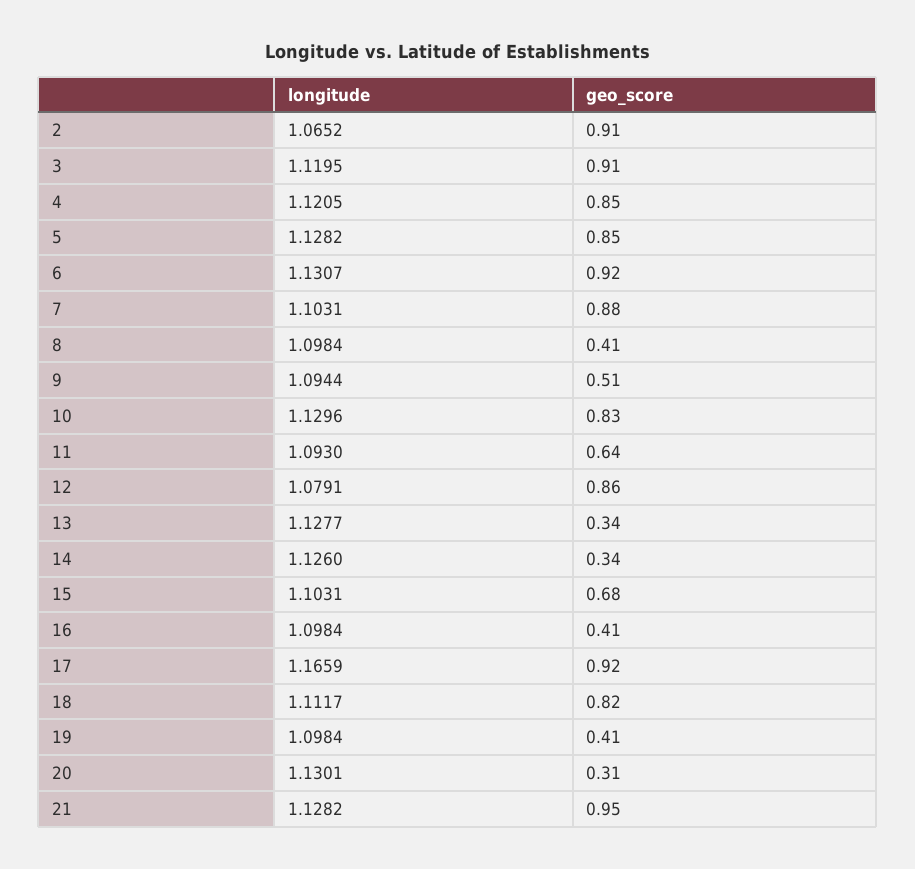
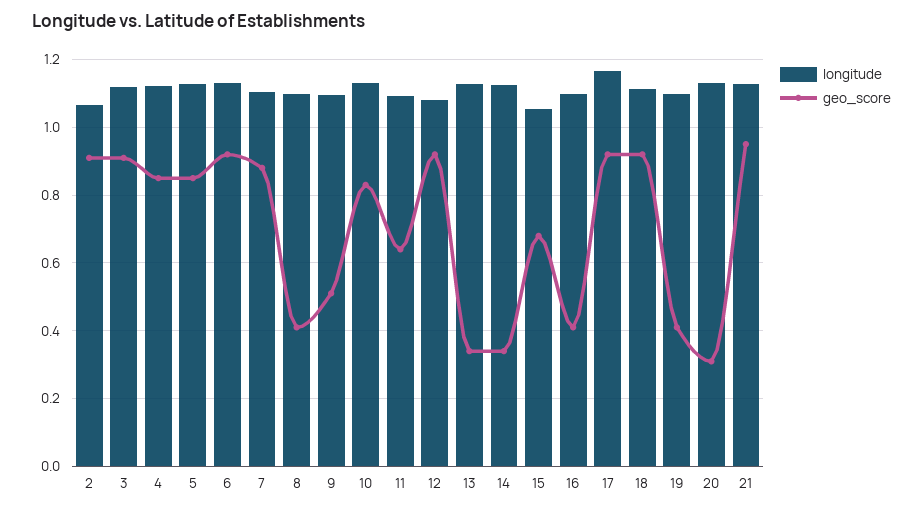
  {
    "longitude": {
      "2": 1.0652,
      "3": 1.1195,
      "4": 1.1205,
      "5": 1.1282,
      "6": 1.1307,
      "7": 1.1031,
      "8": 1.0984,
      "9": 1.0944,
      "10": 1.1296,
      "11": 1.093,
      "12": 1.0791,
      "13": 1.1277,
      "14": 1.126,
-     "15": 1.1031,
+     "15": 1.06,
      "16": 1.0984,
      "17": 1.1659,
      "18": 1.1117,
      "19": 1.0984,
      "20": 1.1301,
      "21": 1.1282
    },
    "geo_score": {
      "2": 0.91,
      "3": 0.91,
      "4": 0.85,
      "5": 0.85,
      "6": 0.92,
      "7": 0.88,
      "8": 0.41,
      "9": 0.51,
      "10": 0.83,
      "11": 0.64,
-     "12": 0.86,
+     "12": 0.92,
      "13": 0.34,
      "14": 0.34,
      "15": 0.68,
      "16": 0.41,
      "17": 0.92,
-     "18": 0.82,
+     "18": 0.92,
      "19": 0.41,
      "20": 0.31,
      "21": 0.95
    }
  }

